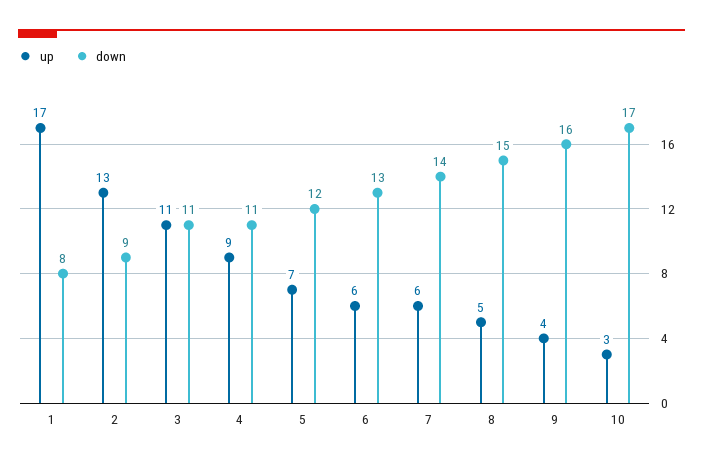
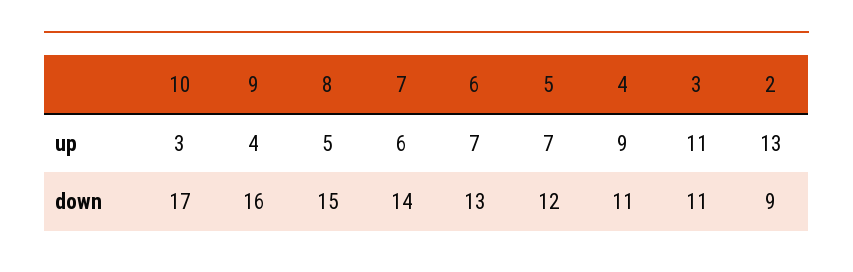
  {
    "up": {
-     "1": 17,
      "2": 13,
      "3": 11,
      "4": 9,
      "5": 7,
-     "6": 6,
+     "6": 7,
      "7": 6,
      "8": 5,
      "9": 4,
      "10": 3
    },
    "down": {
-     "1": 8,
      "2": 9,
      "3": 11,
      "4": 11,
      "5": 12,
      "6": 13,
      "7": 14,
      "8": 15,
      "9": 16,
      "10": 17
    }
  }

